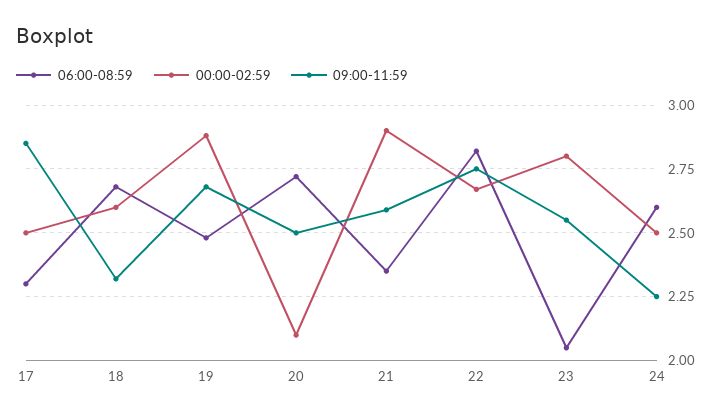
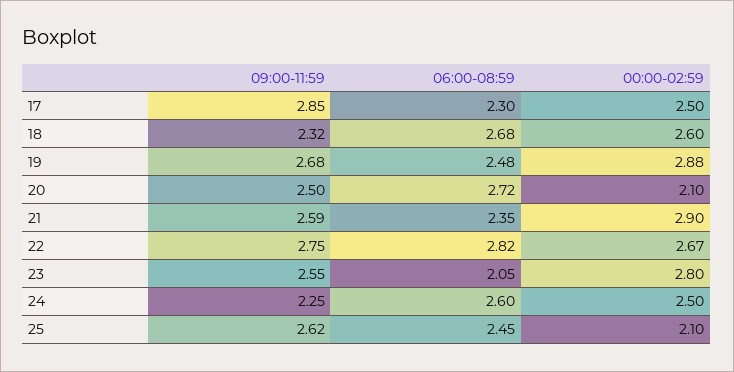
  {
    "06:00-08:59": {
      "17": 2.3,
      "18": 2.68,
      "19": 2.48,
      "20": 2.72,
      "21": 2.35,
      "22": 2.82,
      "23": 2.05,
-     "24": 2.6
+     "24": 2.6,
+     "25": 2.45
    },
    "00:00-02:59": {
      "17": 2.5,
      "18": 2.6,
      "19": 2.88,
      "20": 2.1,
      "21": 2.9,
      "22": 2.67,
      "23": 2.8,
-     "24": 2.5
+     "24": 2.5,
+     "25": 2.1
    },
    "09:00-11:59": {
      "17": 2.85,
      "18": 2.32,
      "19": 2.68,
      "20": 2.5,
      "21": 2.59,
      "22": 2.75,
      "23": 2.55,
-     "24": 2.25
+     "24": 2.25,
+     "25": 2.62
    }
  }

